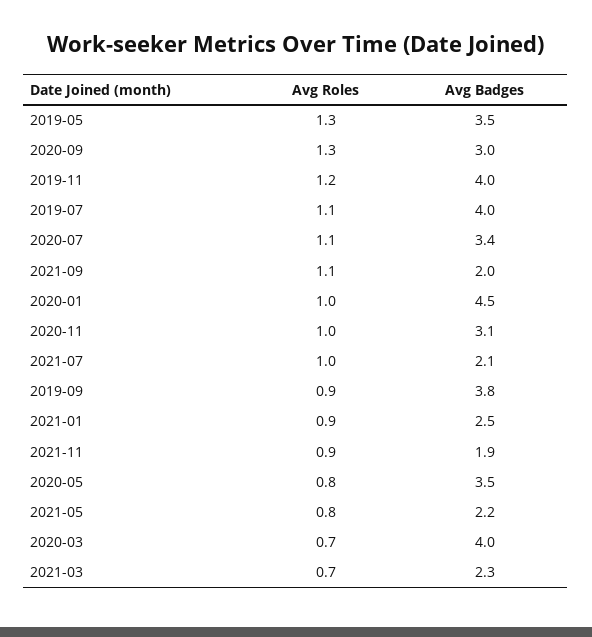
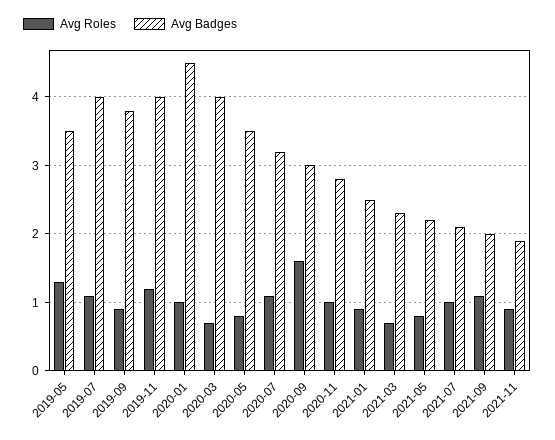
  {
    "Avg Roles": {
      "2019-05": 1.3,
-     "2020-09": 1.3,
+     "2020-09": 1.6,
      "2019-11": 1.2,
      "2019-07": 1.1,
      "2020-07": 1.1,
      "2021-09": 1.1,
      "2020-01": 1,
      "2020-11": 1,
      "2021-07": 1,
      "2019-09": 0.9,
      "2021-01": 0.9,
      "2021-11": 0.9,
      "2020-05": 0.8,
      "2021-05": 0.8,
      "2020-03": 0.7,
      "2021-03": 0.7
    },
    "Avg Badges": {
      "2019-05": 3.5,
      "2020-09": 3,
      "2019-11": 4,
      "2019-07": 4,
-     "2020-07": 3.4,
+     "2020-07": 3.2,
      "2021-09": 2,
      "2020-01": 4.5,
-     "2020-11": 3.1,
+     "2020-11": 2.8,
      "2021-07": 2.1,
      "2019-09": 3.8,
      "2021-01": 2.5,
      "2021-11": 1.9,
      "2020-05": 3.5,
      "2021-05": 2.2,
      "2020-03": 4,
      "2021-03": 2.3
    }
  }

